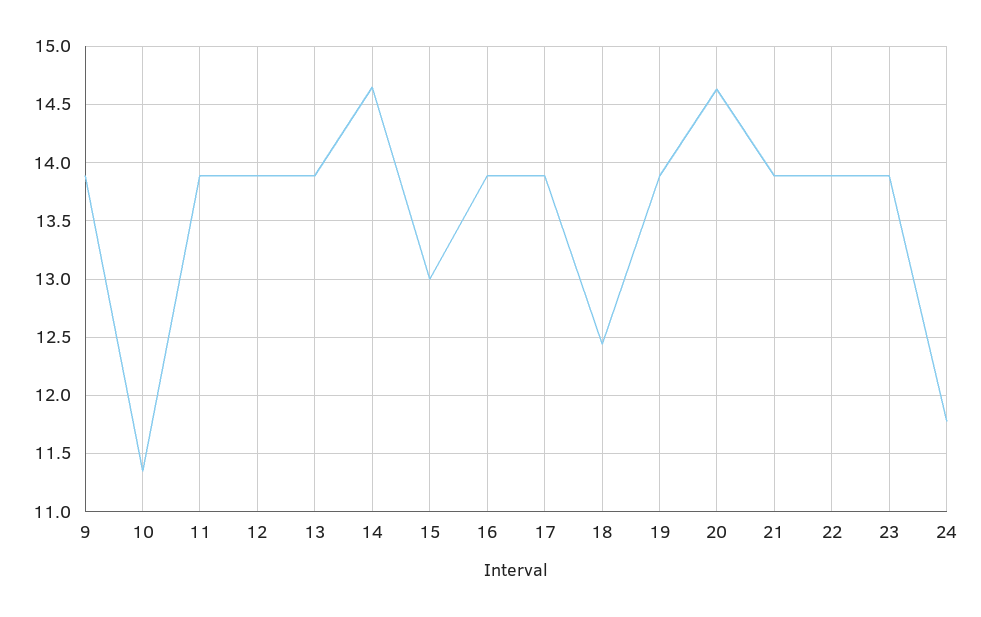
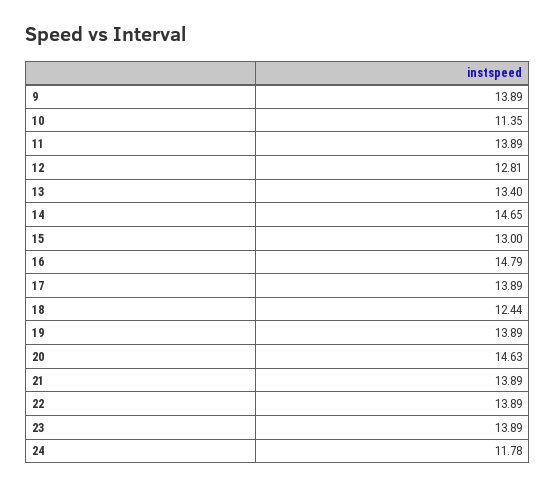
  {
    "9": 13.89,
    "10": 11.35,
    "11": 13.89,
-   "12": 13.9,
+   "12": 12.81,
-   "13": 13.9,
+   "13": 13.4,
    "14": 14.65,
    "15": 13,
-   "16": 13.9,
+   "16": 14.79,
    "17": 13.89,
    "18": 12.44,
    "19": 13.89,
    "20": 14.63,
    "21": 13.89,
    "22": 13.89,
    "23": 13.89,
    "24": 11.78
  }

